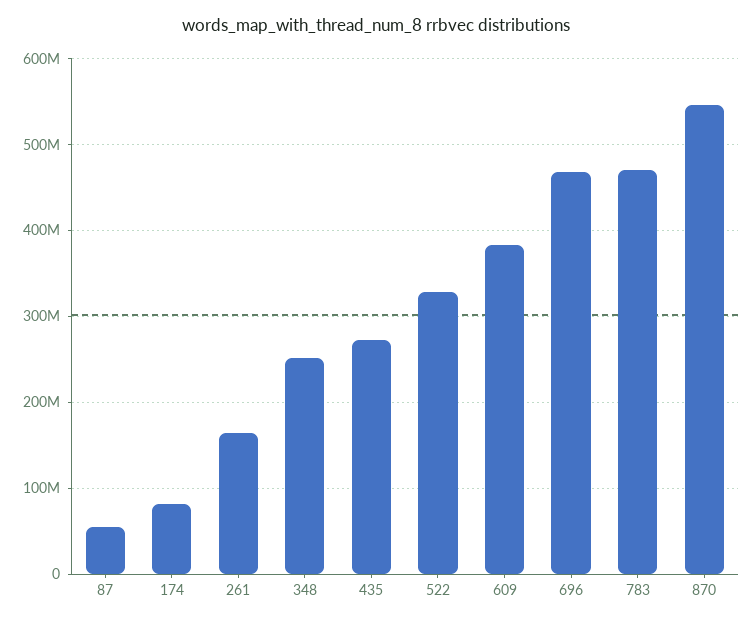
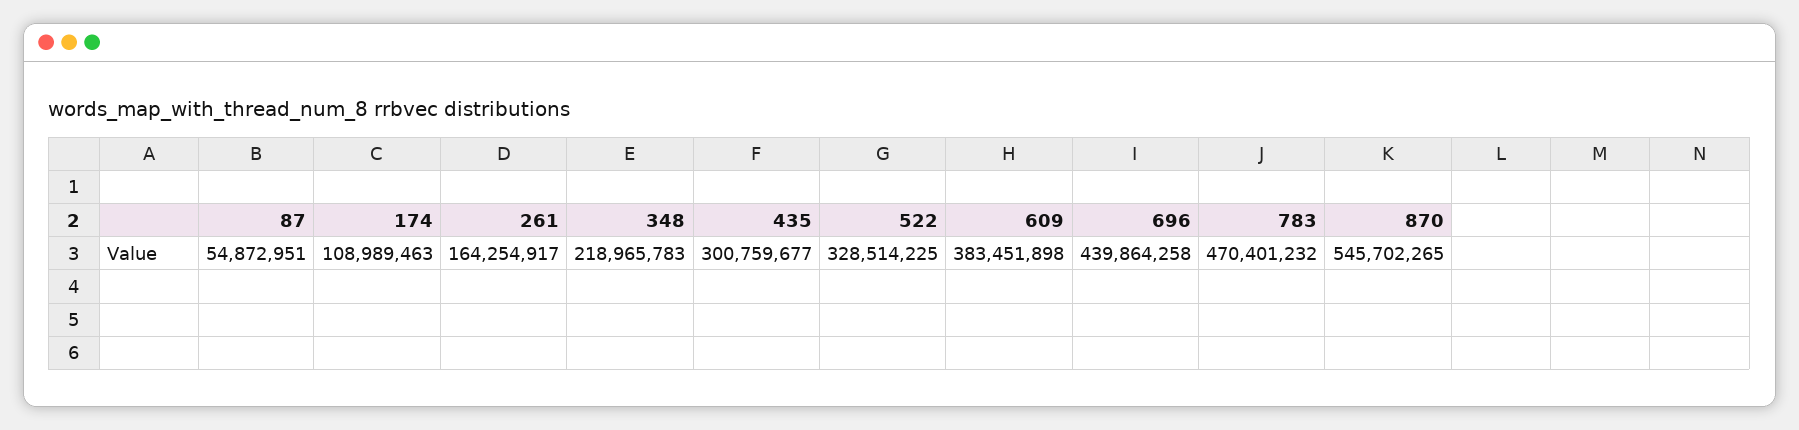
  {
    "87": 54872951,
-   "174": 80000000,
+   "174": 108989463,
    "261": 164254917,
-   "348": 250000000,
+   "348": 218965783,
-   "435": 270000000,
+   "435": 300759677,
    "522": 328514225,
    "609": 383451898,
-   "696": 470000000,
+   "696": 439864258,
    "783": 470401232,
    "870": 545702265
  }

